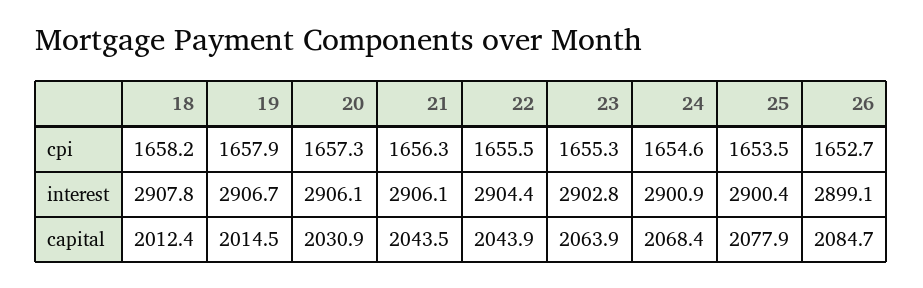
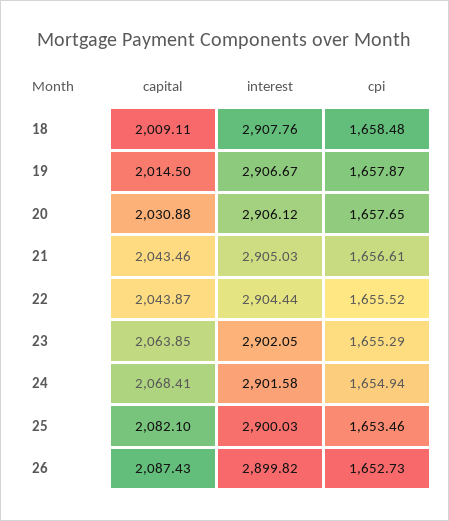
  {
    "18": {
-     "cpi": 1658.2,
+     "cpi": 1658.48,
      "interest": 2907.76,
-     "capital": 2012.4
+     "capital": 2009.11
    },
    "19": {
      "cpi": 1657.87,
      "interest": 2906.67,
      "capital": 2014.5
    },
    "20": {
-     "cpi": 1657.3,
+     "cpi": 1657.65,
      "interest": 2906.12,
      "capital": 2030.88
    },
    "21": {
-     "cpi": 1656.3,
+     "cpi": 1656.61,
-     "interest": 2906.1,
+     "interest": 2905.03,
      "capital": 2043.46
    },
    "22": {
      "cpi": 1655.52,
      "interest": 2904.44,
      "capital": 2043.87
    },
    "23": {
      "cpi": 1655.29,
-     "interest": 2902.8,
+     "interest": 2902.05,
      "capital": 2063.85
    },
    "24": {
-     "cpi": 1654.6,
+     "cpi": 1654.94,
-     "interest": 2900.9,
+     "interest": 2901.58,
      "capital": 2068.41
    },
    "25": {
      "cpi": 1653.46,
-     "interest": 2900.4,
+     "interest": 2900.03,
-     "capital": 2077.9
+     "capital": 2082.1
    },
    "26": {
      "cpi": 1652.73,
-     "interest": 2899.1,
+     "interest": 2899.82,
-     "capital": 2084.7
+     "capital": 2087.43
    }
  }

